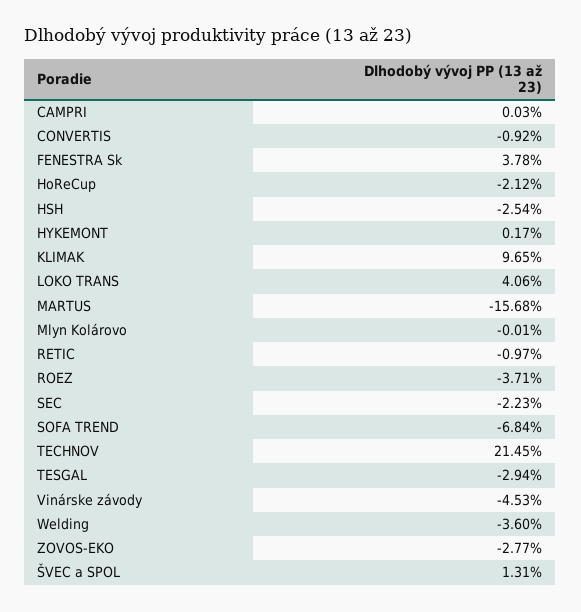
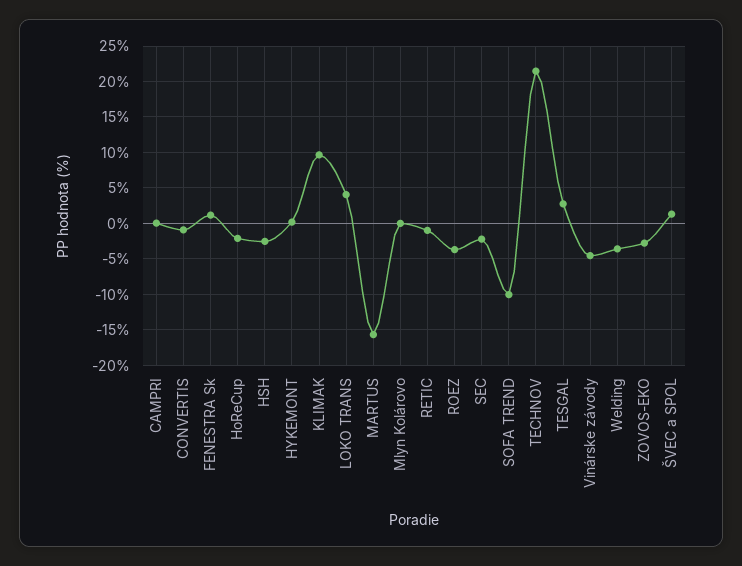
  {
    "CAMPRI": 0.03,
    "CONVERTIS": -0.92,
-   "FENESTRA Sk": 3.78,
+   "FENESTRA Sk": 1,
    "HoReCup": -2.12,
    "HSH": -2.54,
    "HYKEMONT": 0.17,
    "KLIMAK": 9.65,
    "LOKO TRANS": 4.06,
    "MARTUS": -15.68,
    "Mlyn Kolárovo": -0.01,
    "RETIC": -0.97,
    "ROEZ": -3.71,
    "SEC": -2.23,
-   "SOFA TREND": -6.84,
+   "SOFA TREND": -10,
    "TECHNOV": 21.45,
-   "TESGAL": -2.94,
+   "TESGAL": 3,
    "Vinárske závody": -4.53,
    "Welding": -3.6,
    "ZOVOS-EKO": -2.77,
    "ŠVEC a SPOL": 1.31
  }

